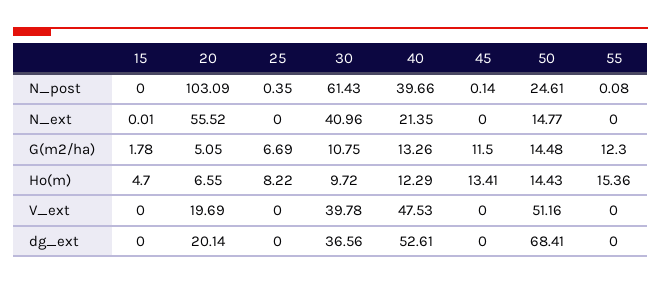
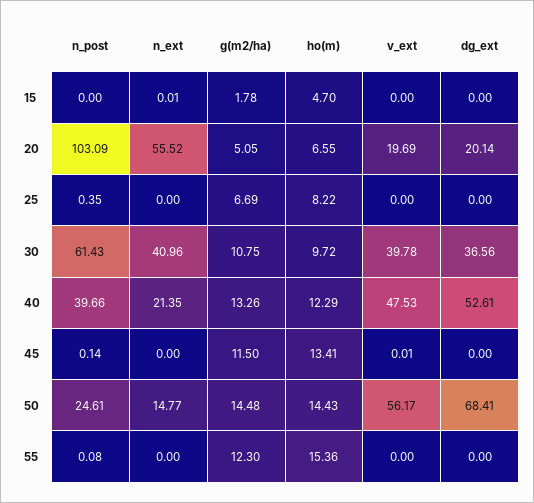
  {
    "15": {
      "N_post": 0,
      "N_ext": 0.01,
      "G(m2/ha)": 1.78,
      "Ho(m)": 4.7,
      "V_ext": 0,
      "dg_ext": 0
    },
    "20": {
      "N_post": 103.09,
      "N_ext": 55.52,
      "G(m2/ha)": 5.05,
      "Ho(m)": 6.55,
      "V_ext": 19.69,
      "dg_ext": 20.14
    },
    "25": {
      "N_post": 0.35,
      "N_ext": 0,
      "G(m2/ha)": 6.69,
      "Ho(m)": 8.22,
      "V_ext": 0,
      "dg_ext": 0
    },
    "30": {
      "N_post": 61.43,
      "N_ext": 40.96,
      "G(m2/ha)": 10.75,
      "Ho(m)": 9.72,
      "V_ext": 39.78,
      "dg_ext": 36.56
    },
    "40": {
      "N_post": 39.66,
      "N_ext": 21.35,
      "G(m2/ha)": 13.26,
      "Ho(m)": 12.29,
      "V_ext": 47.53,
      "dg_ext": 52.61
    },
    "45": {
      "N_post": 0.14,
      "N_ext": 0,
      "G(m2/ha)": 11.5,
      "Ho(m)": 13.41,
-     "V_ext": 0,
+     "V_ext": 0.01,
      "dg_ext": 0
    },
    "50": {
      "N_post": 24.61,
      "N_ext": 14.77,
      "G(m2/ha)": 14.48,
      "Ho(m)": 14.43,
-     "V_ext": 51.16,
+     "V_ext": 56.17,
      "dg_ext": 68.41
    },
    "55": {
      "N_post": 0.08,
      "N_ext": 0,
      "G(m2/ha)": 12.3,
      "Ho(m)": 15.36,
      "V_ext": 0,
      "dg_ext": 0
    }
  }

